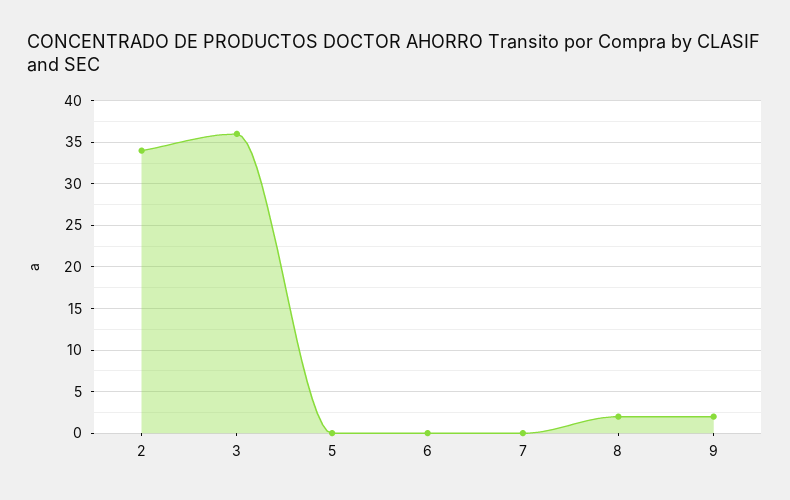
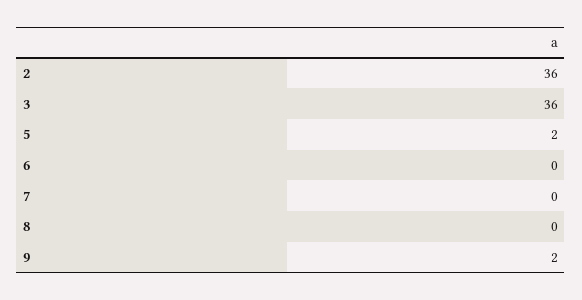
  {
-   "2": 34,
+   "2": 36,
    "3": 36,
-   "5": 0,
+   "5": 2,
    "6": 0,
    "7": 0,
-   "8": 2,
+   "8": 0,
    "9": 2
  }

